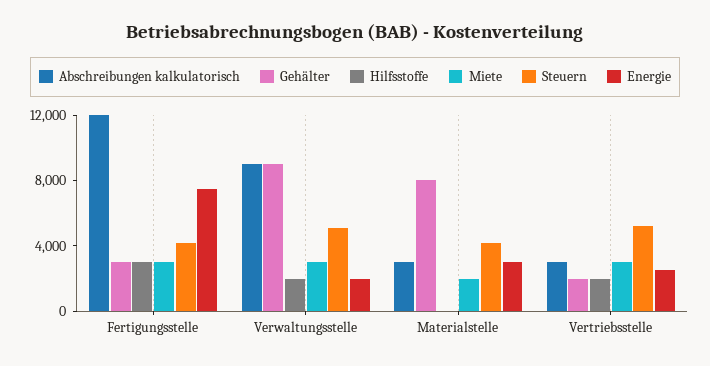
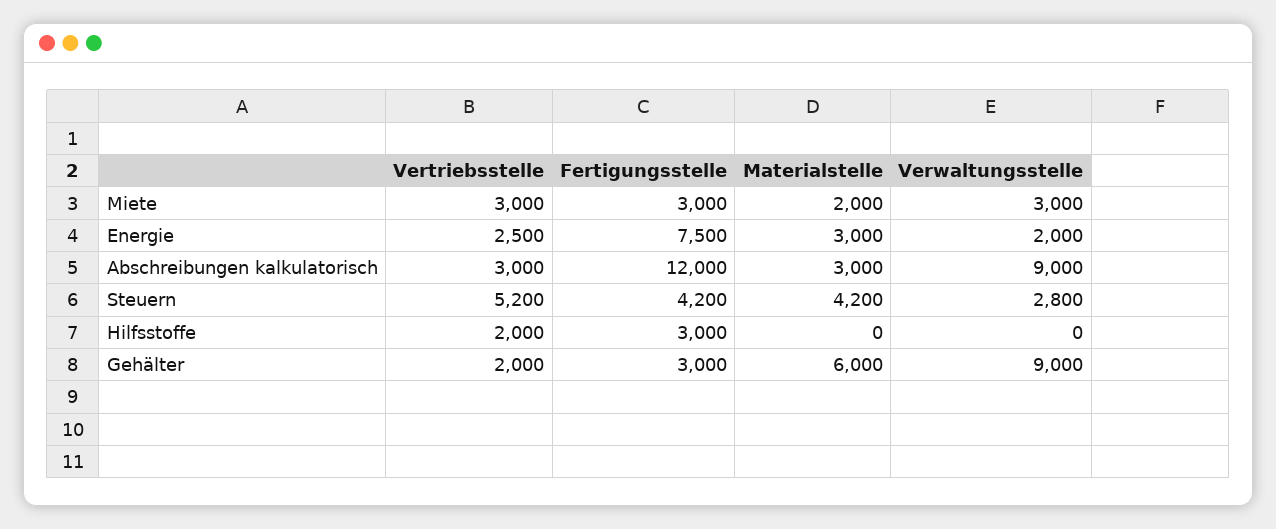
  {
    "Abschreibungen kalkulatorisch": {
      "Fertigungsstelle": 12000,
      "Verwaltungsstelle": 9000,
      "Materialstelle": 3000,
      "Vertriebsstelle": 3000
    },
    "Gehälter": {
      "Fertigungsstelle": 3000,
      "Verwaltungsstelle": 9000,
-     "Materialstelle": 8000,
+     "Materialstelle": 6000,
      "Vertriebsstelle": 2000
    },
    "Hilfsstoffe": {
      "Fertigungsstelle": 3000,
-     "Verwaltungsstelle": 2000,
+     "Verwaltungsstelle": 0,
      "Materialstelle": 0,
      "Vertriebsstelle": 2000
    },
    "Miete": {
      "Fertigungsstelle": 3000,
      "Verwaltungsstelle": 3000,
      "Materialstelle": 2000,
      "Vertriebsstelle": 3000
    },
    "Steuern": {
      "Fertigungsstelle": 4200,
-     "Verwaltungsstelle": 5000,
+     "Verwaltungsstelle": 2800,
      "Materialstelle": 4200,
      "Vertriebsstelle": 5200
    },
    "Energie": {
      "Fertigungsstelle": 7500,
      "Verwaltungsstelle": 2000,
      "Materialstelle": 3000,
      "Vertriebsstelle": 2500
    }
  }

